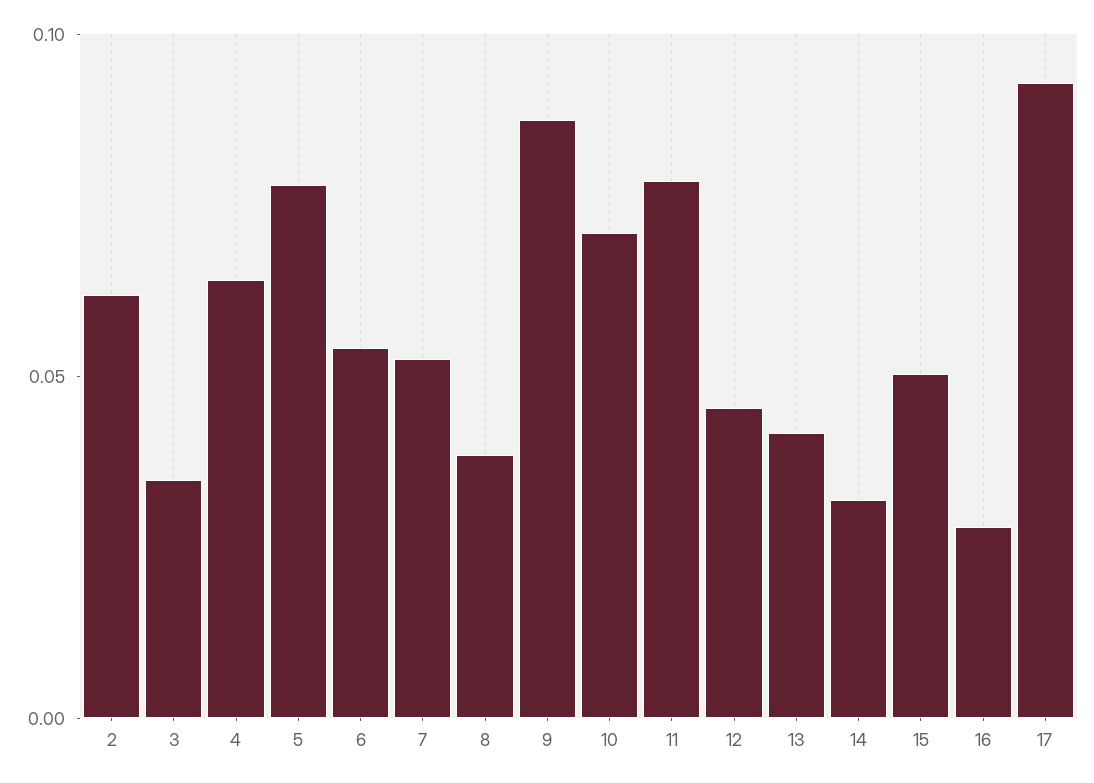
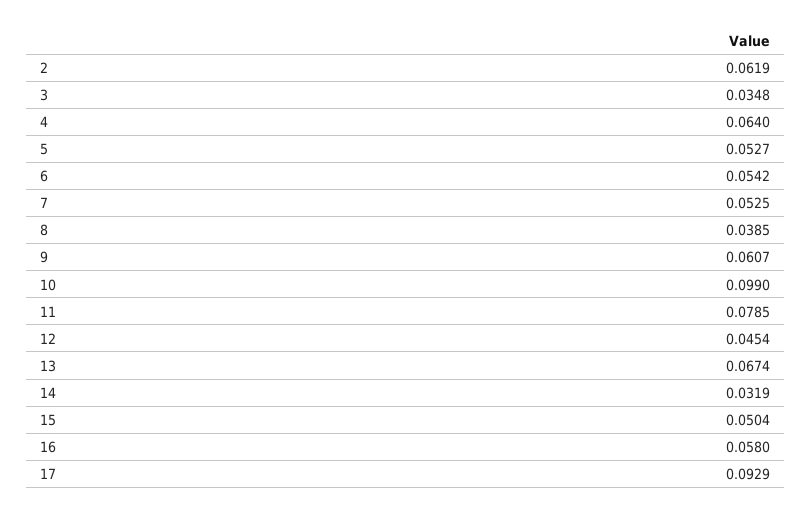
  {
    "2": 0.0619,
    "3": 0.0348,
    "4": 0.064,
-   "5": 0.08,
+   "5": 0.0527,
    "6": 0.0542,
    "7": 0.0525,
    "8": 0.0385,
-   "9": 0.09,
+   "9": 0.0607,
-   "10": 0.07,
+   "10": 0.099,
    "11": 0.0785,
    "12": 0.0454,
-   "13": 0.04,
+   "13": 0.0674,
    "14": 0.0319,
    "15": 0.0504,
-   "16": 0.03,
+   "16": 0.058,
    "17": 0.0929
  }

